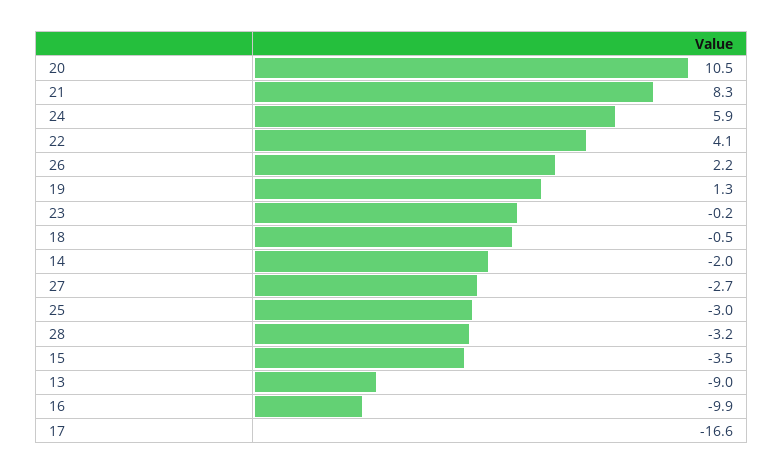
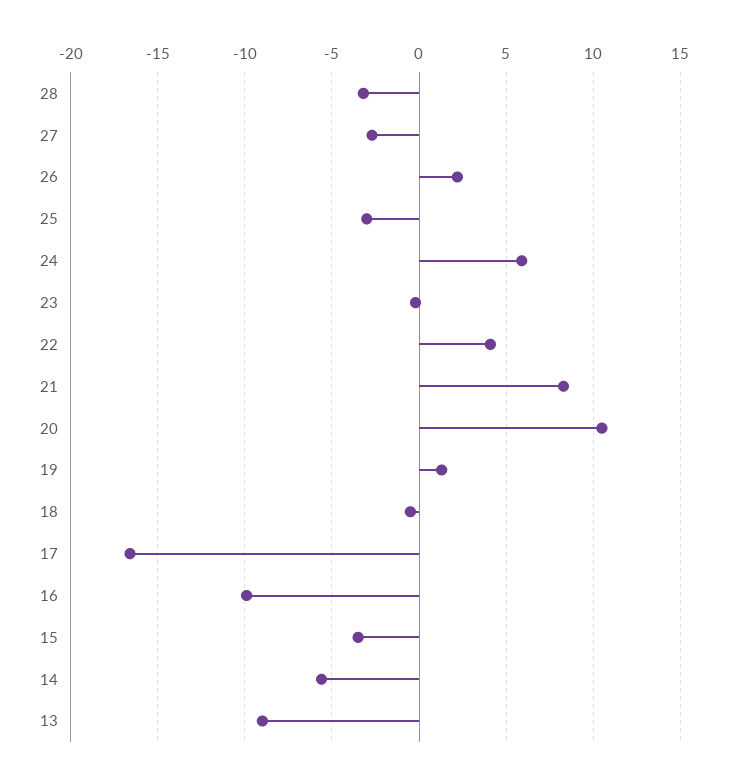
  {
    "20": 10.5,
    "21": 8.3,
    "24": 5.9,
    "22": 4.1,
    "26": 2.2,
    "19": 1.3,
    "23": -0.2,
    "18": -0.5,
-   "14": -2,
+   "14": -5.5,
    "27": -2.7,
    "25": -3,
    "28": -3.2,
    "15": -3.5,
    "13": -9,
    "16": -9.9,
    "17": -16.6
  }

